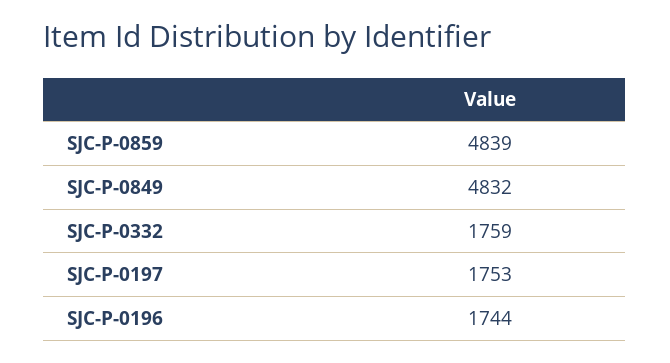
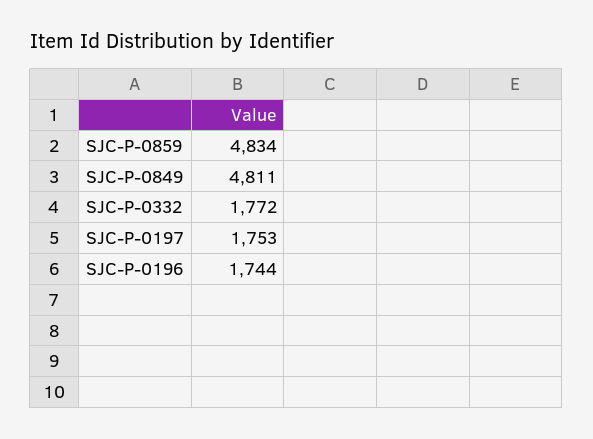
  {
-   "SJC-P-0859": 4839,
+   "SJC-P-0859": 4834,
-   "SJC-P-0849": 4832,
+   "SJC-P-0849": 4811,
-   "SJC-P-0332": 1759,
+   "SJC-P-0332": 1772,
    "SJC-P-0197": 1753,
    "SJC-P-0196": 1744
  }

